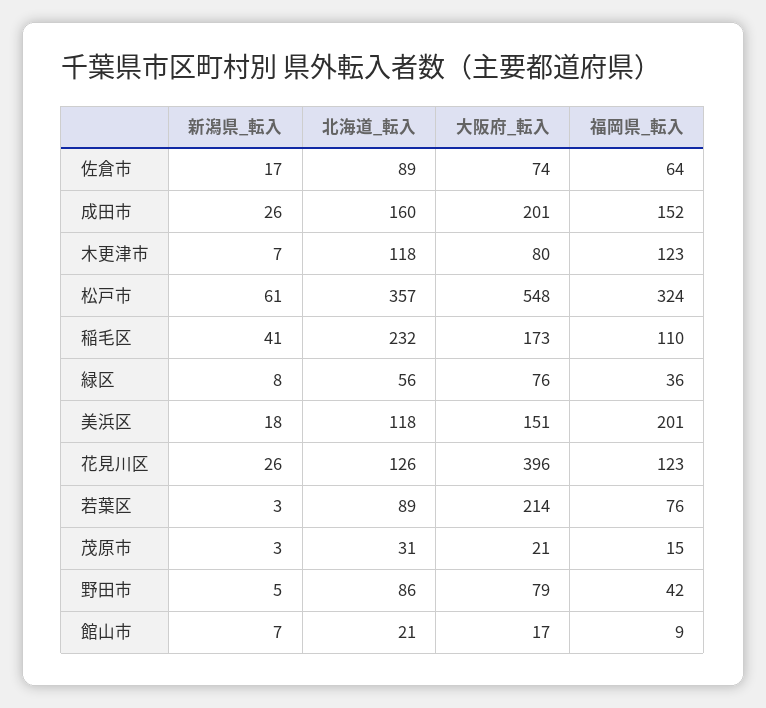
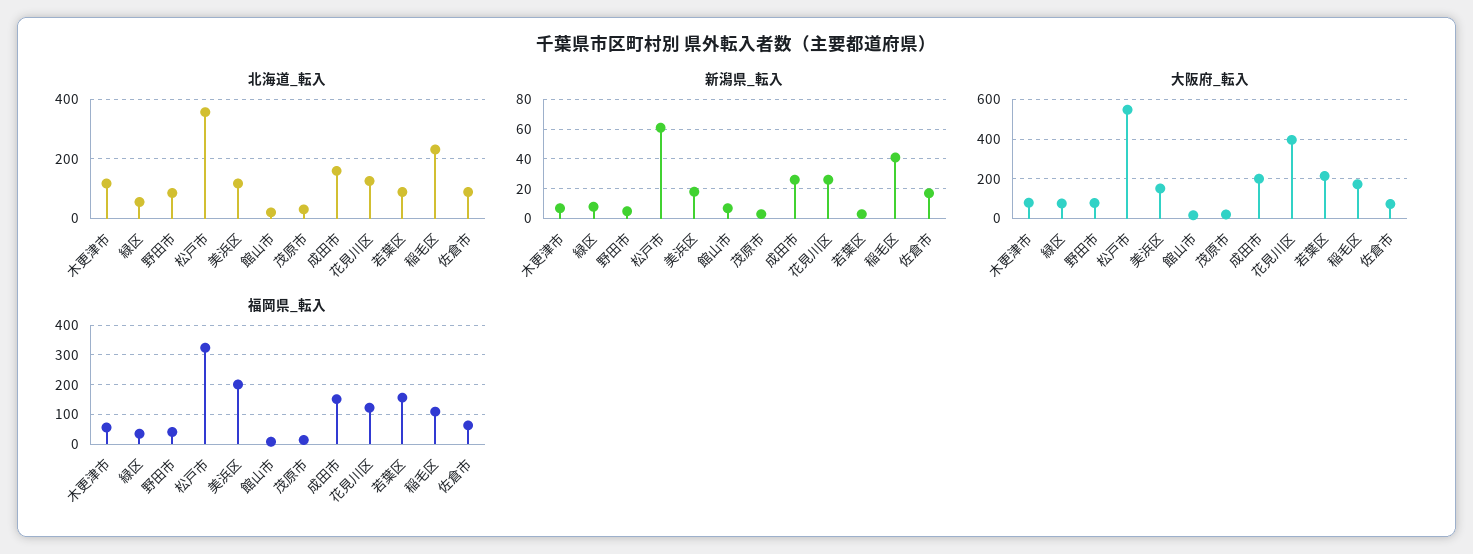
  {
    "新潟県_転入": {
      "佐倉市": 17,
      "成田市": 26,
      "木更津市": 7,
      "松戸市": 61,
      "稲毛区": 41,
      "緑区": 8,
      "美浜区": 18,
      "花見川区": 26,
      "若葉区": 3,
      "茂原市": 3,
      "野田市": 5,
      "館山市": 7
    },
    "北海道_転入": {
      "佐倉市": 89,
      "成田市": 160,
      "木更津市": 118,
      "松戸市": 357,
      "稲毛区": 232,
      "緑区": 56,
      "美浜区": 118,
      "花見川区": 126,
      "若葉区": 89,
      "茂原市": 31,
      "野田市": 86,
      "館山市": 21
    },
    "大阪府_転入": {
      "佐倉市": 74,
      "成田市": 201,
      "木更津市": 80,
      "松戸市": 548,
      "稲毛区": 173,
      "緑区": 76,
      "美浜区": 151,
      "花見川区": 396,
      "若葉区": 214,
      "茂原市": 21,
      "野田市": 79,
      "館山市": 17
    },
    "福岡県_転入": {
      "佐倉市": 64,
      "成田市": 152,
-     "木更津市": 123,
+     "木更津市": 50,
      "松戸市": 324,
      "稲毛区": 110,
      "緑区": 36,
      "美浜区": 201,
      "花見川区": 123,
-     "若葉区": 76,
+     "若葉区": 150,
      "茂原市": 15,
      "野田市": 42,
      "館山市": 9
    }
  }

